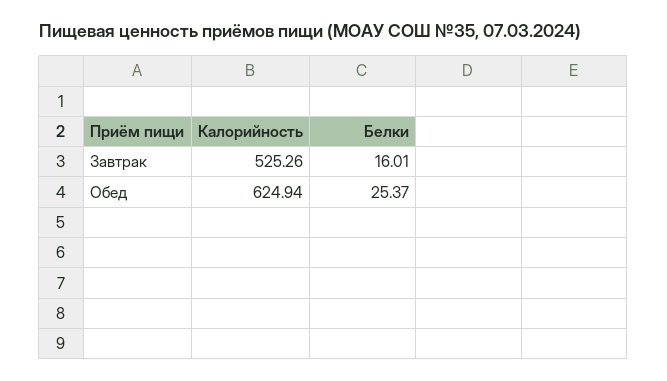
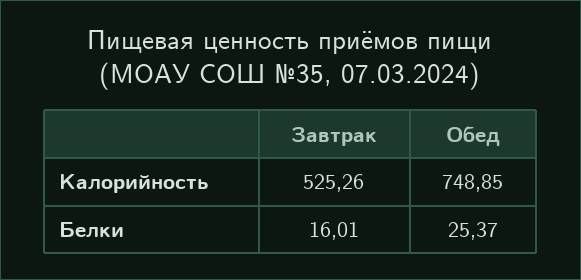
  {
    "Калорийность": {
      "Завтрак": 525.26,
-     "Обед": 624.94
+     "Обед": 748.85
    },
    "Белки": {
      "Завтрак": 16.01,
      "Обед": 25.37
    }
  }

